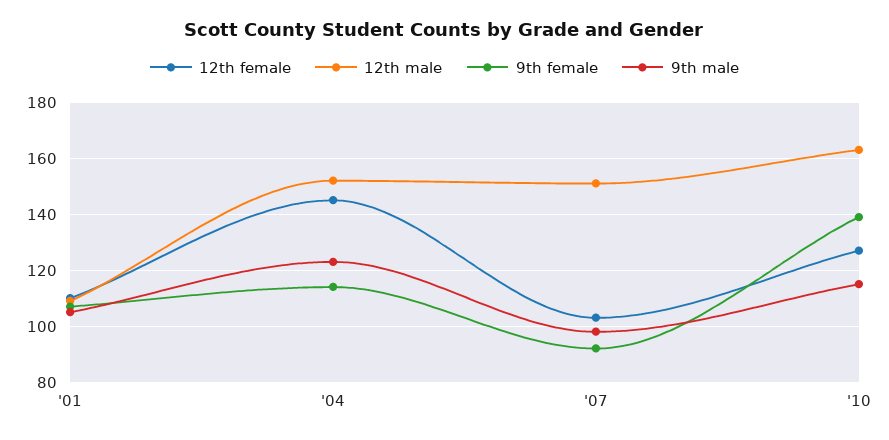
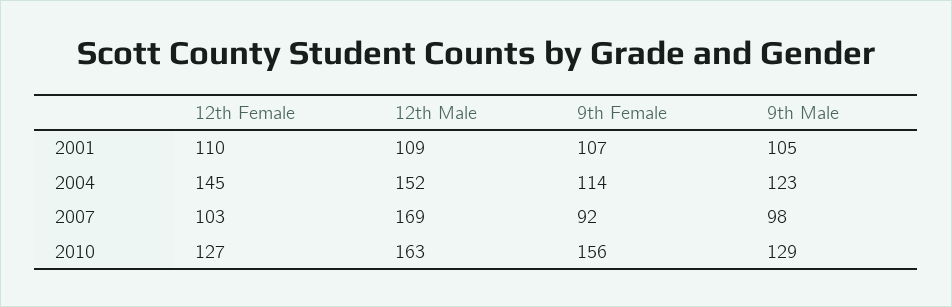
  {
    "12th female": {
      "'01": 110,
      "'04": 145,
      "'07": 103,
      "'10": 127
    },
    "12th male": {
      "'01": 109,
      "'04": 152,
-     "'07": 150,
+     "'07": 169,
      "'10": 163
    },
    "9th female": {
      "'01": 107,
      "'04": 114,
      "'07": 92,
-     "'10": 140
+     "'10": 156
    },
    "9th male": {
      "'01": 105,
      "'04": 123,
      "'07": 98,
-     "'10": 115
+     "'10": 129
    }
  }

